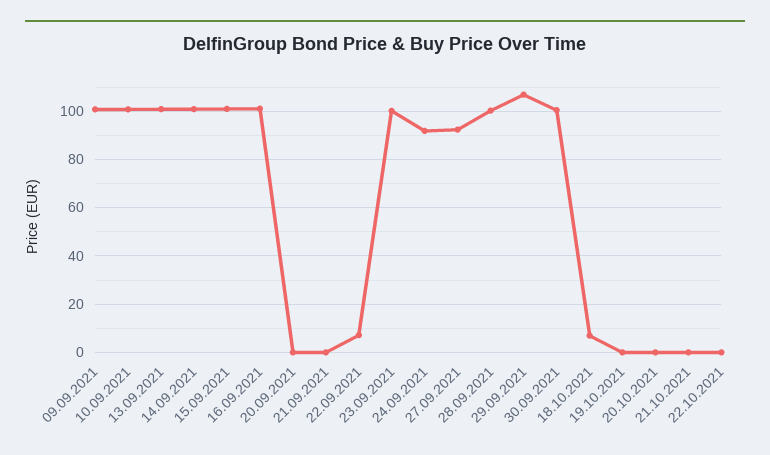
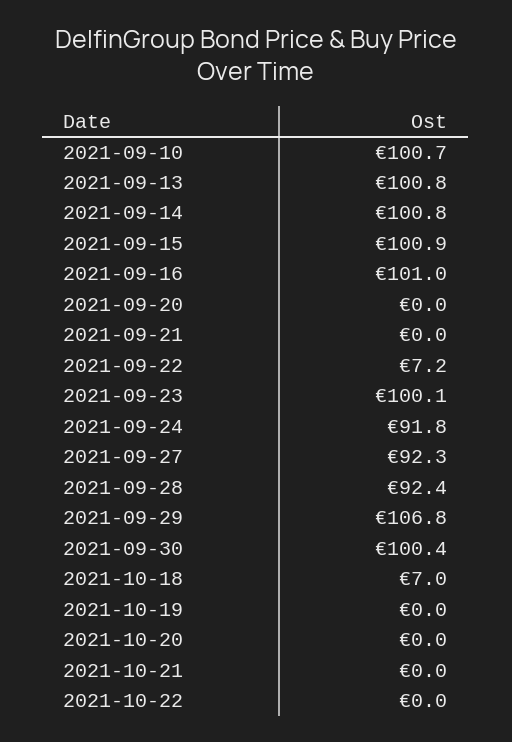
  {
-   "09.09.2021": 100,
    "10.09.2021": 100.7,
    "13.09.2021": 100.8,
    "14.09.2021": 100.8,
    "15.09.2021": 100.9,
    "16.09.2021": 101,
    "20.09.2021": 0,
    "21.09.2021": 0,
    "22.09.2021": 7.2,
    "23.09.2021": 100.1,
    "24.09.2021": 91.8,
    "27.09.2021": 92.3,
-   "28.09.2021": 100,
+   "28.09.2021": 92.4,
    "29.09.2021": 106.8,
    "30.09.2021": 100.4,
    "18.10.2021": 7,
    "19.10.2021": 0,
    "20.10.2021": 0,
    "21.10.2021": 0,
    "22.10.2021": 0
  }

